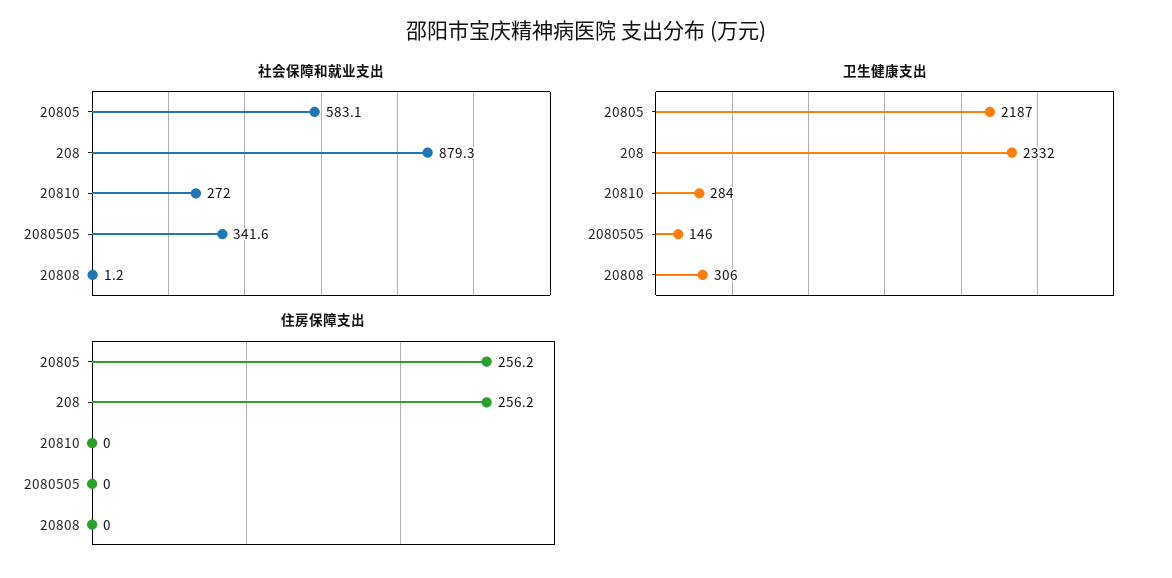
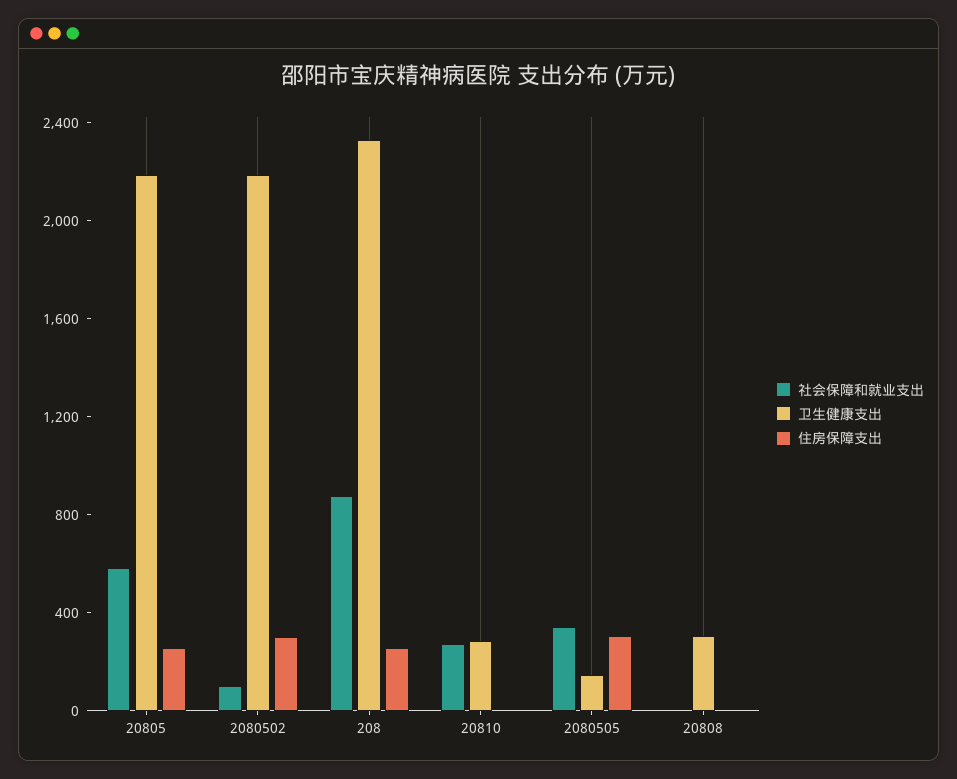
  {
    "社会保障和就业支出": {
      "20805": 583.1,
      "208": 879.3,
      "20810": 272,
      "2080505": 341.6,
-     "20808": 1.2
+     "20808": 1.2,
+     "2080502": 100
    },
    "卫生健康支出": {
      "20805": 2187,
      "208": 2332,
      "20810": 284,
      "2080505": 146,
-     "20808": 306
+     "20808": 306,
+     "2080502": 2200
    },
    "住房保障支出": {
      "20805": 256.2,
      "208": 256.2,
      "20810": 0,
-     "2080505": 0,
+     "2080505": 300,
-     "20808": 0
+     "20808": 0,
+     "2080502": 300
    }
  }

